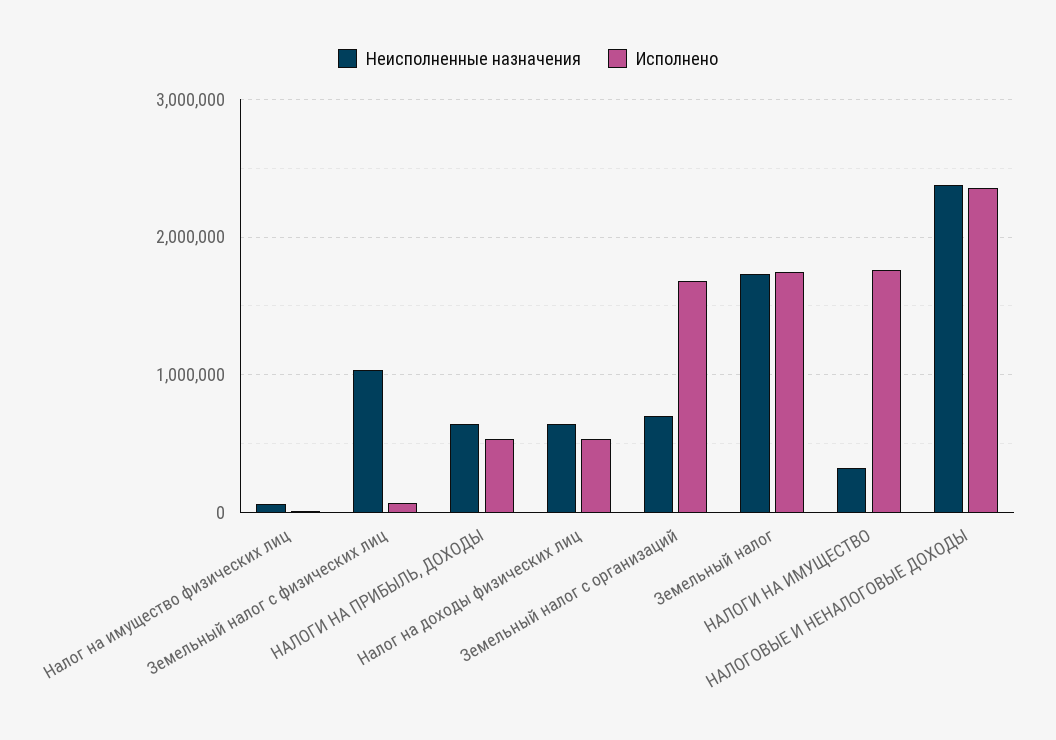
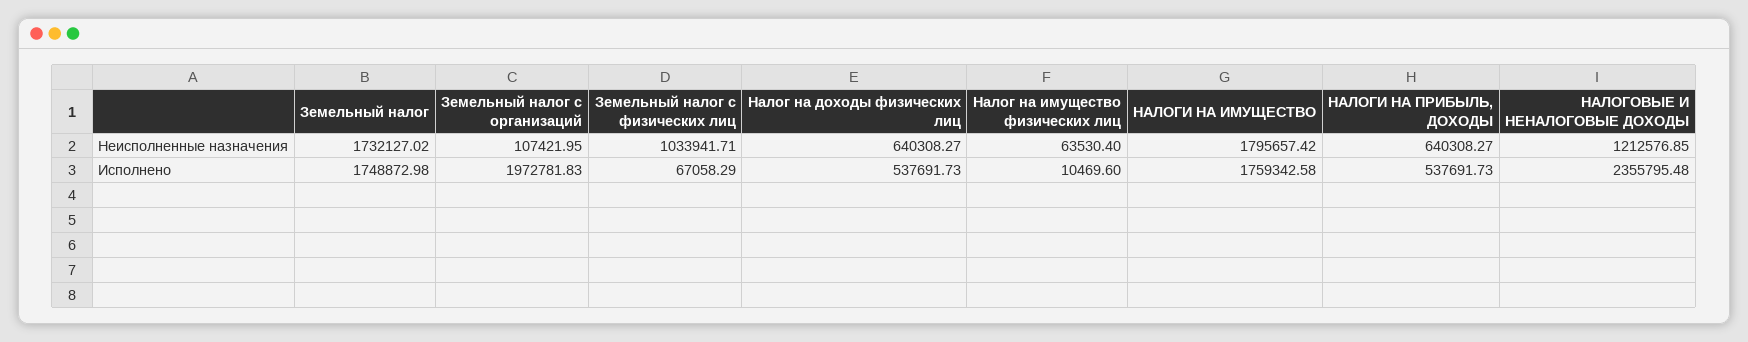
  {
    "Неисполненные назначения": {
      "Налог на имущество физических лиц": 63530.4,
      "Земельный налог с физических лиц": 1033941.71,
      "НАЛОГИ НА ПРИБЫЛЬ, ДОХОДЫ": 640308.27,
      "Налог на доходы физических лиц": 640308.27,
-     "Земельный налог с организаций": 700000,
+     "Земельный налог с организаций": 107421.95,
      "Земельный налог": 1732127.02,
-     "НАЛОГИ НА ИМУЩЕСТВО": 300000,
+     "НАЛОГИ НА ИМУЩЕСТВО": 1795657.42,
-     "НАЛОГОВЫЕ И НЕНАЛОГОВЫЕ ДОХОДЫ": 2400000
+     "НАЛОГОВЫЕ И НЕНАЛОГОВЫЕ ДОХОДЫ": 1212576.85
    },
    "Исполнено": {
      "Налог на имущество физических лиц": 10469.6,
      "Земельный налог с физических лиц": 67058.29,
      "НАЛОГИ НА ПРИБЫЛЬ, ДОХОДЫ": 537691.73,
      "Налог на доходы физических лиц": 537691.73,
-     "Земельный налог с организаций": 1700000,
+     "Земельный налог с организаций": 1972781.83,
      "Земельный налог": 1748872.98,
      "НАЛОГИ НА ИМУЩЕСТВО": 1759342.58,
      "НАЛОГОВЫЕ И НЕНАЛОГОВЫЕ ДОХОДЫ": 2355795.48
    }
  }

